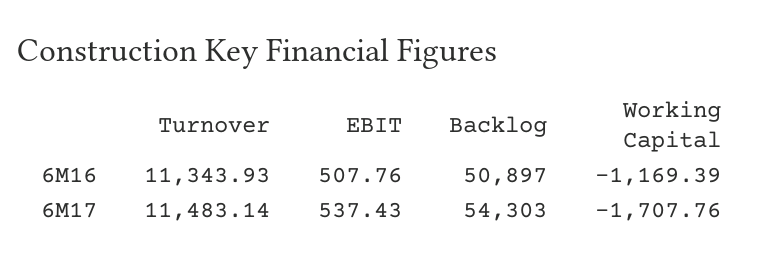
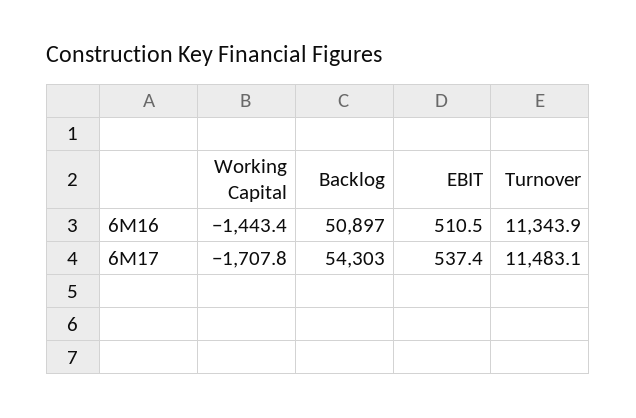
  {
    "Turnover": {
      "6M16": 11343.93,
      "6M17": 11483.14
    },
    "EBIT": {
-     "6M16": 507.76,
+     "6M16": 510.5,
      "6M17": 537.43
    },
    "Backlog": {
      "6M16": 50897,
      "6M17": 54303
    },
    "Working Capital": {
-     "6M16": -1169.39,
+     "6M16": -1443.4,
      "6M17": -1707.76
    }
  }

